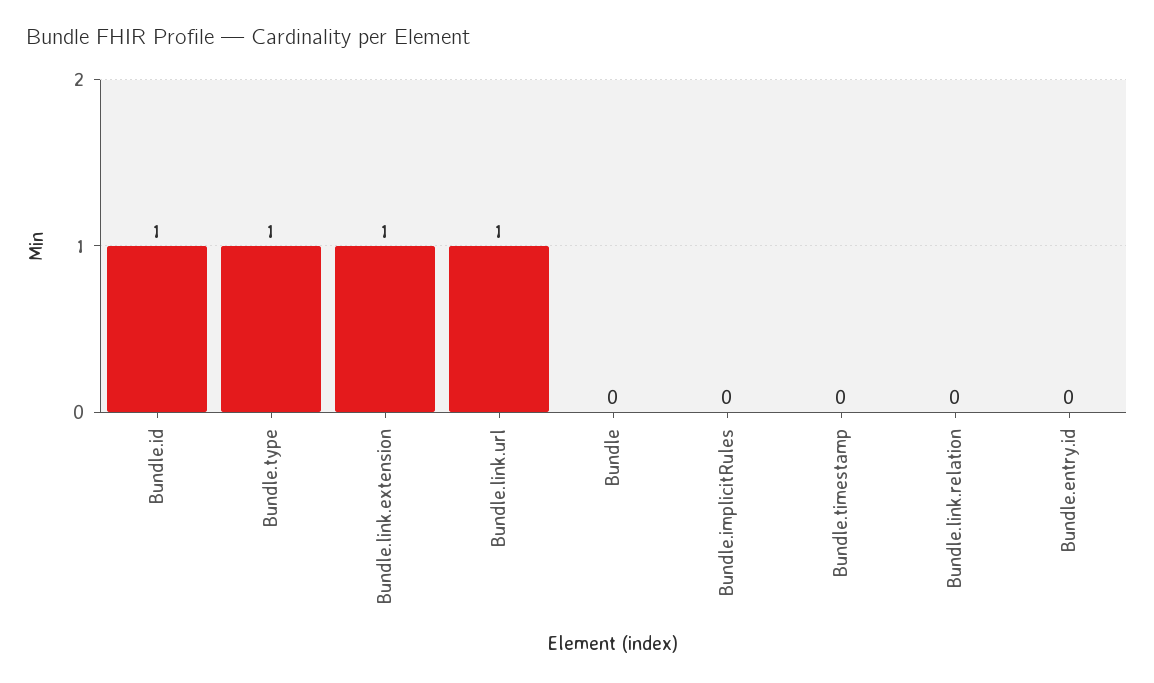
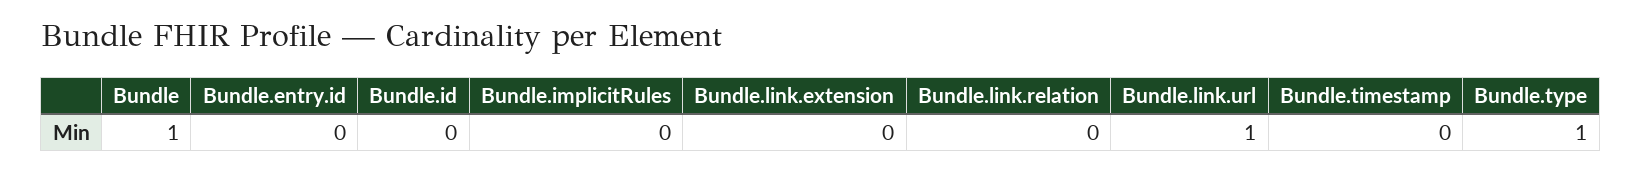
  {
-   "Bundle.id": 1,
+   "Bundle.id": 0,
    "Bundle.type": 1,
-   "Bundle.link.extension": 1,
+   "Bundle.link.extension": 0,
    "Bundle.link.url": 1,
-   "Bundle": 0,
+   "Bundle": 1,
    "Bundle.implicitRules": 0,
    "Bundle.timestamp": 0,
    "Bundle.link.relation": 0,
    "Bundle.entry.id": 0
  }

